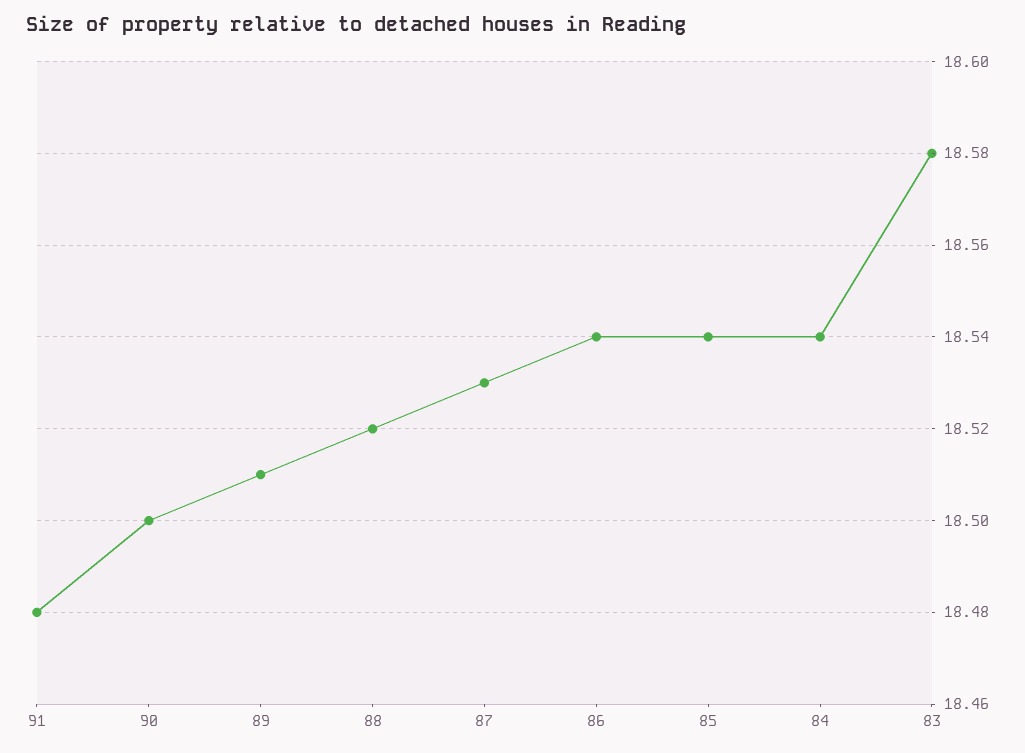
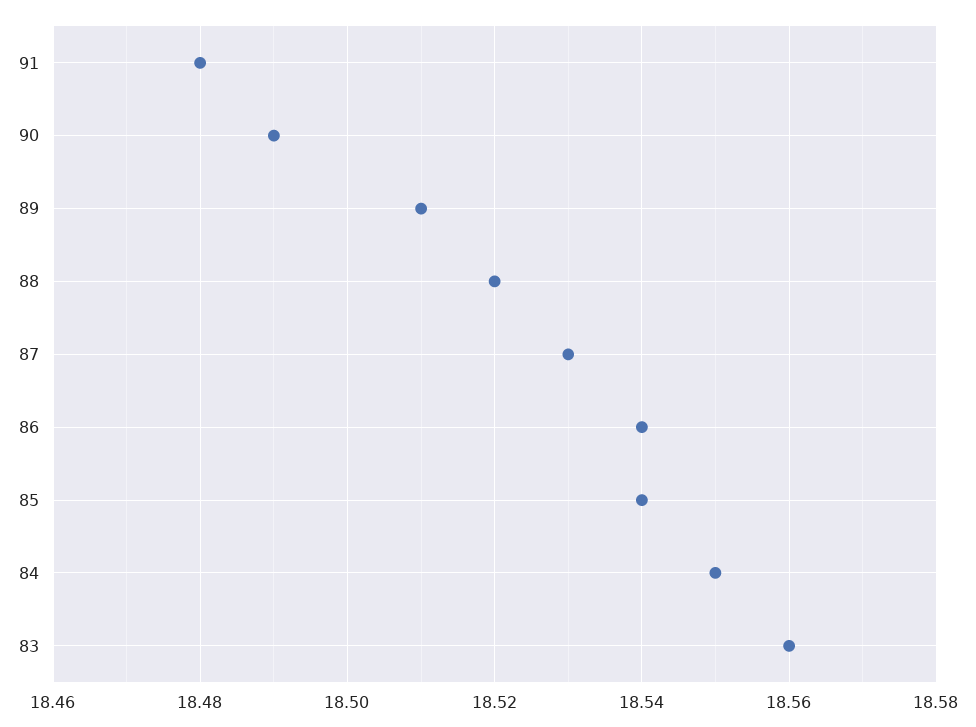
  {
    "91": 18.48,
-   "90": 18.5,
+   "90": 18.49,
    "89": 18.51,
    "88": 18.52,
    "87": 18.53,
    "86": 18.54,
    "85": 18.54,
-   "84": 18.54,
+   "84": 18.55,
-   "83": 18.58
+   "83": 18.56
  }

